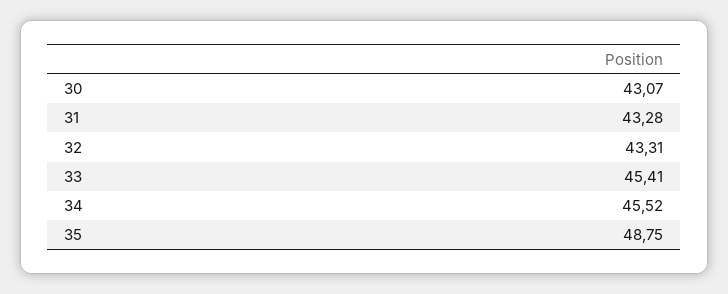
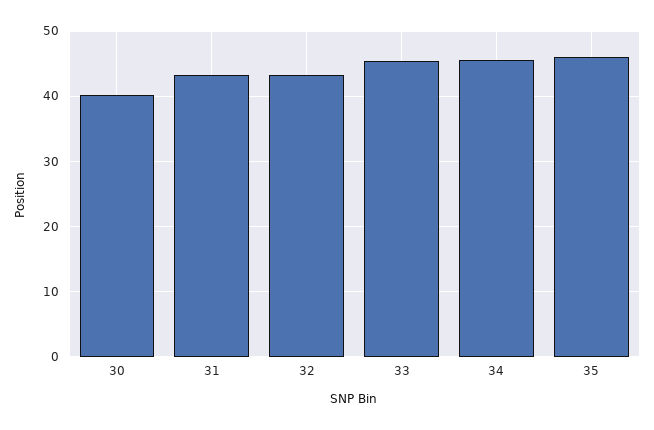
  {
-   "30": 43.07,
+   "30": 40,
    "31": 43.28,
    "32": 43.31,
    "33": 45.41,
    "34": 45.52,
-   "35": 48.75
+   "35": 46
  }

